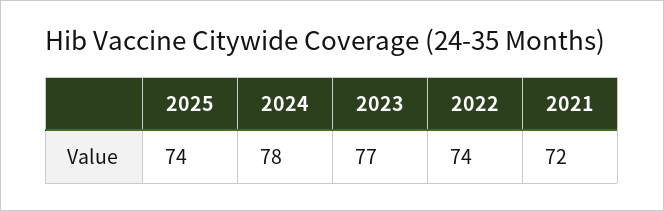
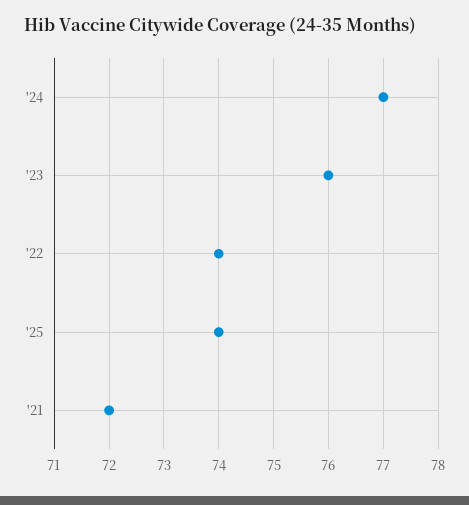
  {
    "2025": 74,
-   "2024": 78,
+   "2024": 77,
-   "2023": 77,
+   "2023": 76,
    "2022": 74,
    "2021": 72
  }

